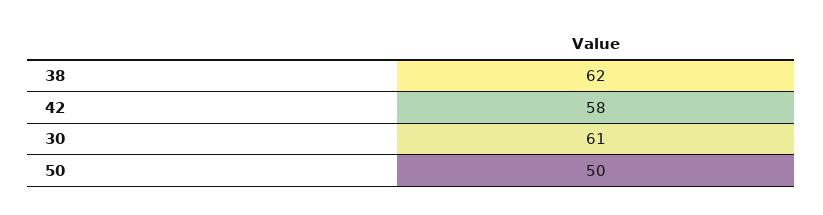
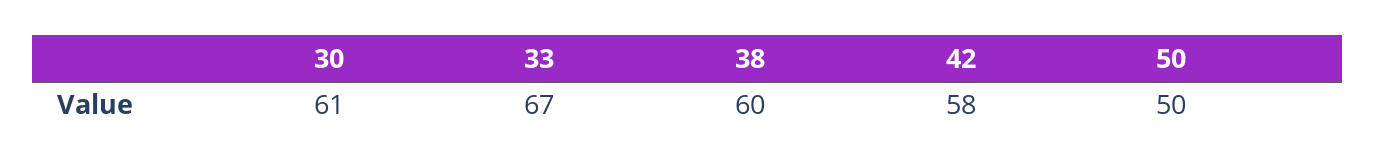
  {
-   "38": 62,
+   "38": 60,
    "42": 58,
    "30": 61,
-   "50": 50
+   "50": 50,
+   "33": 67
  }

